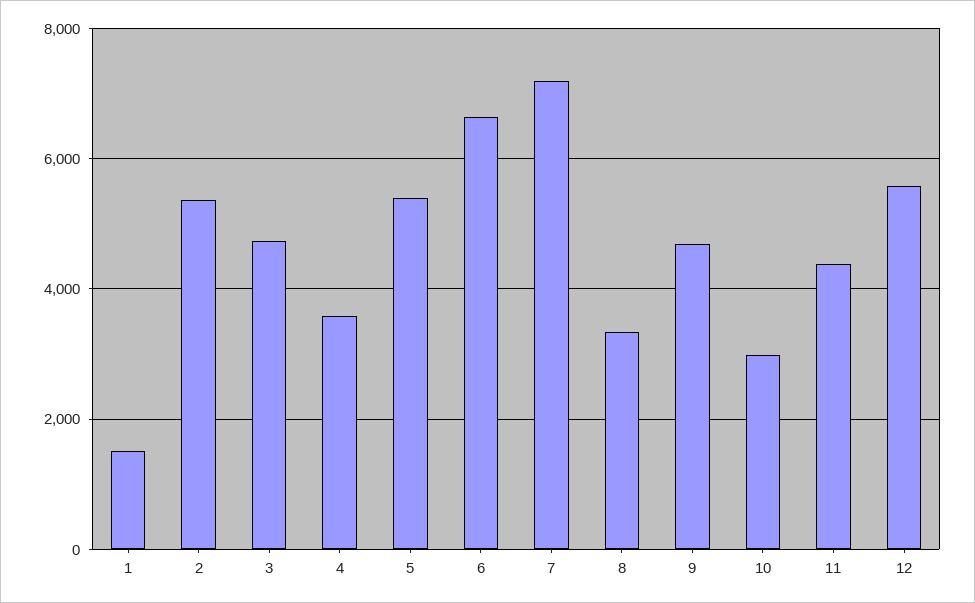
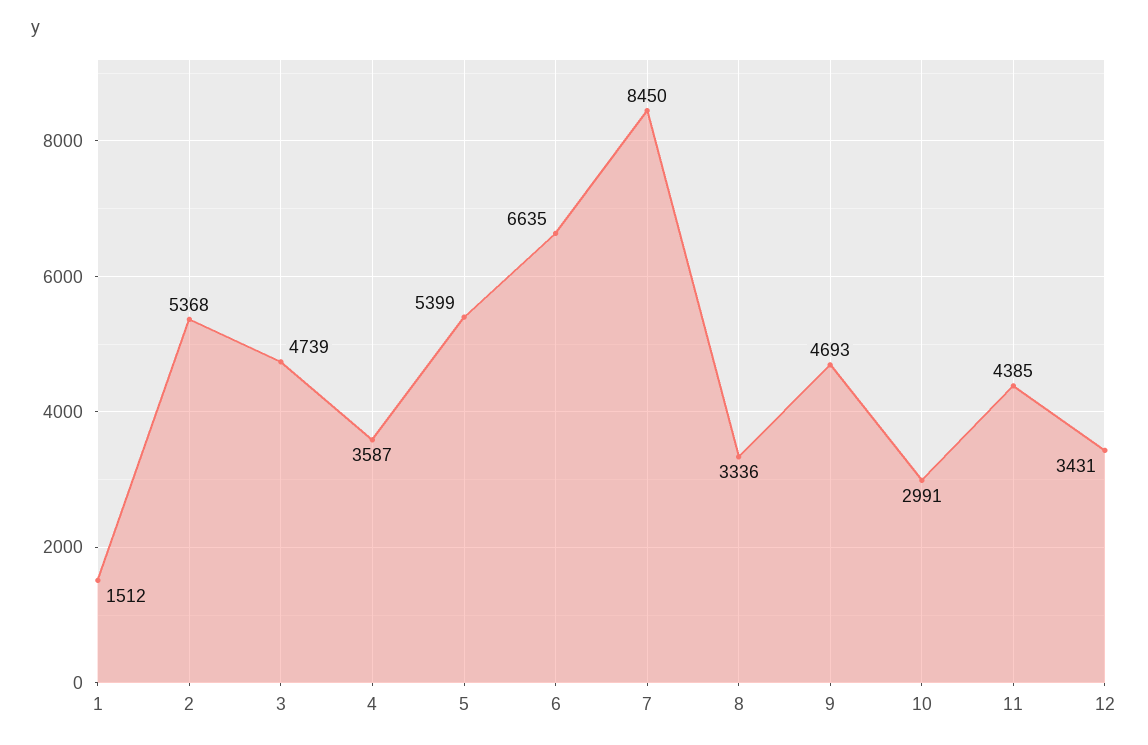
  {
    "1": 1512,
    "2": 5368,
    "3": 4739,
    "4": 3587,
    "5": 5399,
    "6": 6635,
-   "7": 7200,
+   "7": 8450,
    "8": 3336,
    "9": 4693,
    "10": 2991,
    "11": 4385,
-   "12": 5600
+   "12": 3431
  }

